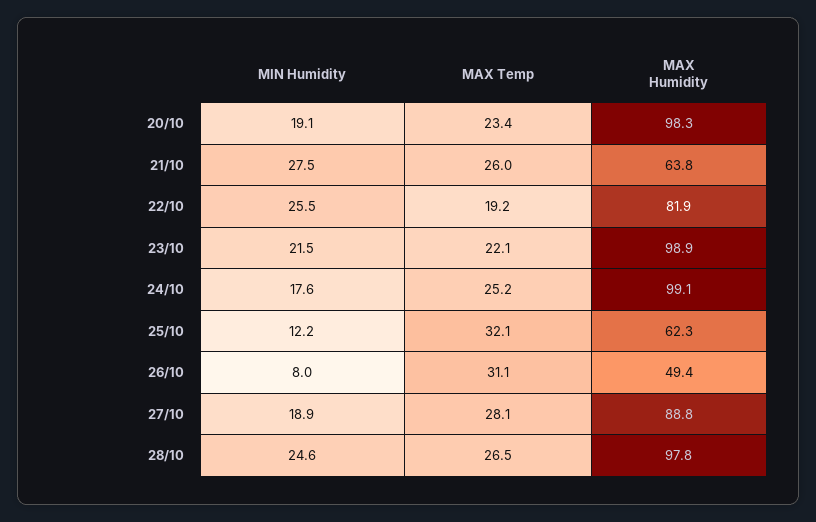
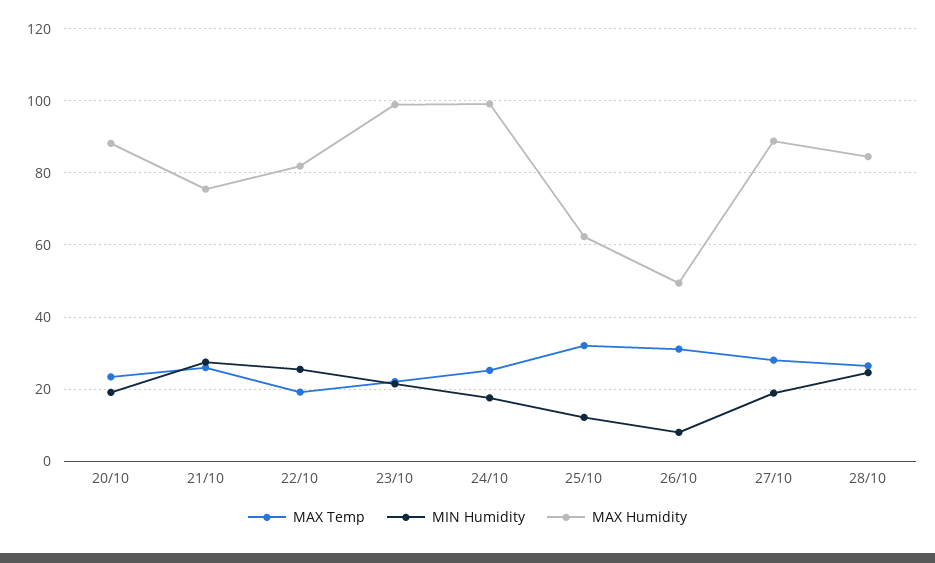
  {
    "MIN Humidity": {
      "20/10": 19.1,
      "21/10": 27.5,
      "22/10": 25.5,
      "23/10": 21.5,
      "24/10": 17.6,
      "25/10": 12.2,
      "26/10": 8,
      "27/10": 18.9,
      "28/10": 24.6
    },
    "MAX Temp": {
      "20/10": 23.4,
      "21/10": 26,
      "22/10": 19.2,
      "23/10": 22.1,
      "24/10": 25.2,
      "25/10": 32.1,
      "26/10": 31.1,
      "27/10": 28.1,
      "28/10": 26.5
    },
    "MAX Humidity": {
-     "20/10": 98.3,
+     "20/10": 88,
-     "21/10": 63.8,
+     "21/10": 76,
      "22/10": 81.9,
      "23/10": 98.9,
      "24/10": 99.1,
      "25/10": 62.3,
      "26/10": 49.4,
      "27/10": 88.8,
-     "28/10": 97.8
+     "28/10": 84
    }
  }

